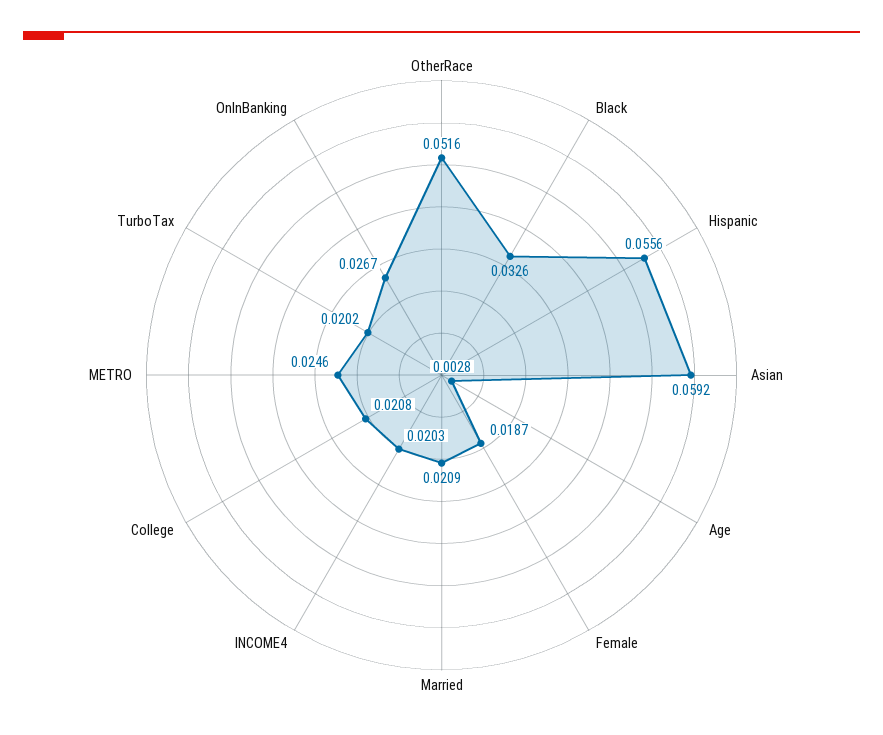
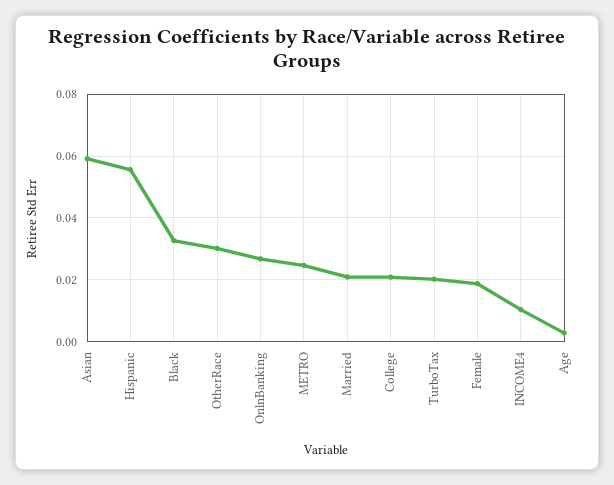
  {
-   "OtherRace": 0.0516,
+   "OtherRace": 0.03,
    "Black": 0.0326,
    "Hispanic": 0.0556,
    "Asian": 0.0592,
    "Age": 0.0028,
    "Female": 0.0187,
    "Married": 0.0209,
-   "INCOME4": 0.0203,
+   "INCOME4": 0.01,
    "College": 0.0208,
    "METRO": 0.0246,
    "TurboTax": 0.0202,
    "OnlnBanking": 0.0267
  }

